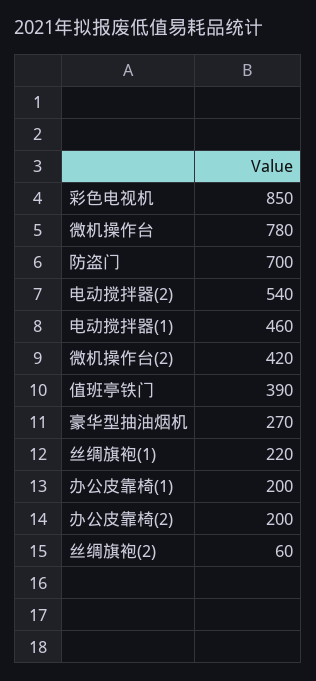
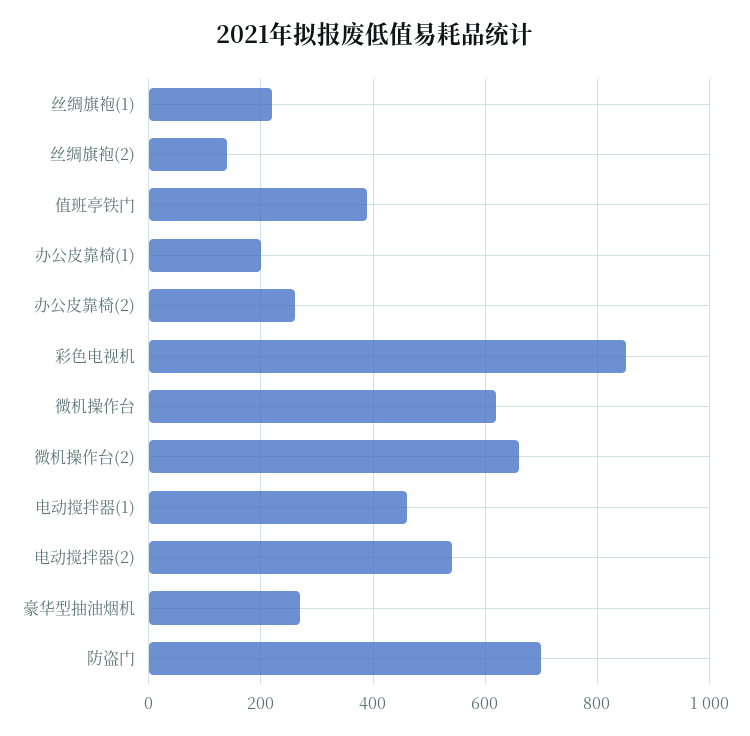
  {
    "彩色电视机": 850,
-   "微机操作台": 780,
+   "微机操作台": 620,
    "防盗门": 700,
    "电动搅拌器(2)": 540,
    "电动搅拌器(1)": 460,
-   "微机操作台(2)": 420,
+   "微机操作台(2)": 660,
    "值班亭铁门": 390,
    "豪华型抽油烟机": 270,
    "丝绸旗袍(1)": 220,
    "办公皮靠椅(1)": 200,
-   "办公皮靠椅(2)": 200,
+   "办公皮靠椅(2)": 260,
-   "丝绸旗袍(2)": 60
+   "丝绸旗袍(2)": 140
  }

